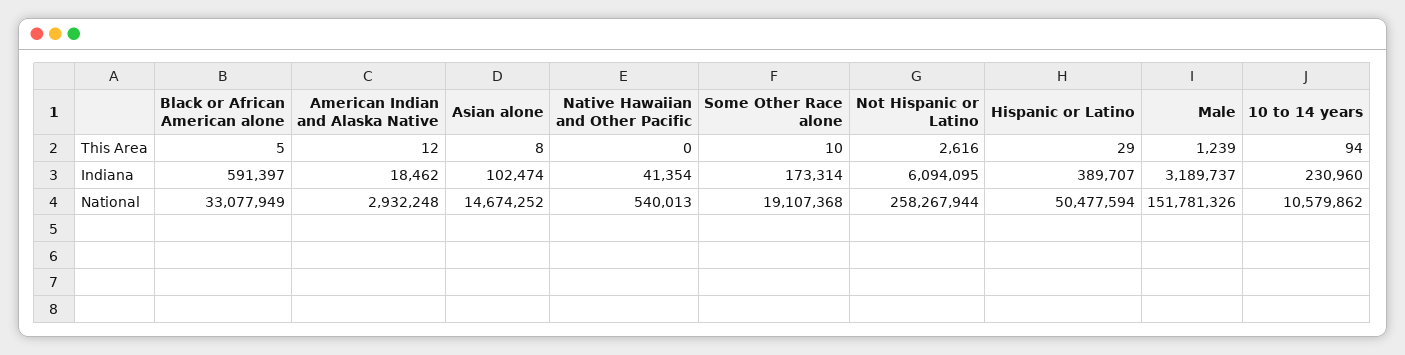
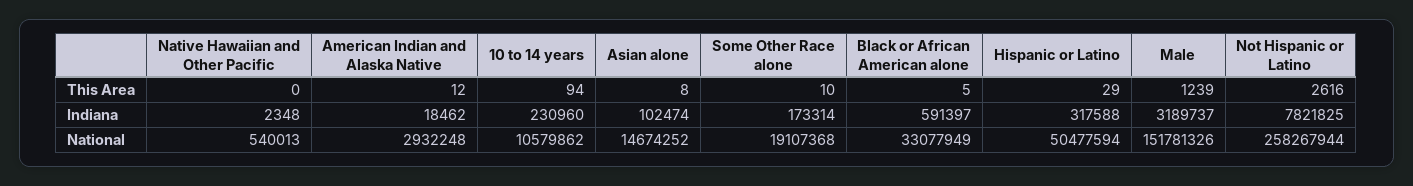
  {
    "Black or African American alone": {
      "This Area": 5,
      "Indiana": 591397,
      "National": 33077949
    },
    "American Indian and Alaska Native": {
      "This Area": 12,
      "Indiana": 18462,
      "National": 2932248
    },
    "Asian alone": {
      "This Area": 8,
      "Indiana": 102474,
      "National": 14674252
    },
    "Native Hawaiian and Other Pacific": {
      "This Area": 0,
-     "Indiana": 41354,
+     "Indiana": 2348,
      "National": 540013
    },
    "Some Other Race alone": {
      "This Area": 10,
      "Indiana": 173314,
      "National": 19107368
    },
    "Not Hispanic or Latino": {
      "This Area": 2616,
-     "Indiana": 6094095,
+     "Indiana": 7821825,
      "National": 258267944
    },
    "Hispanic or Latino": {
      "This Area": 29,
-     "Indiana": 389707,
+     "Indiana": 317588,
      "National": 50477594
    },
    "Male": {
      "This Area": 1239,
      "Indiana": 3189737,
      "National": 151781326
    },
    "10 to 14 years": {
      "This Area": 94,
      "Indiana": 230960,
      "National": 10579862
    }
  }

